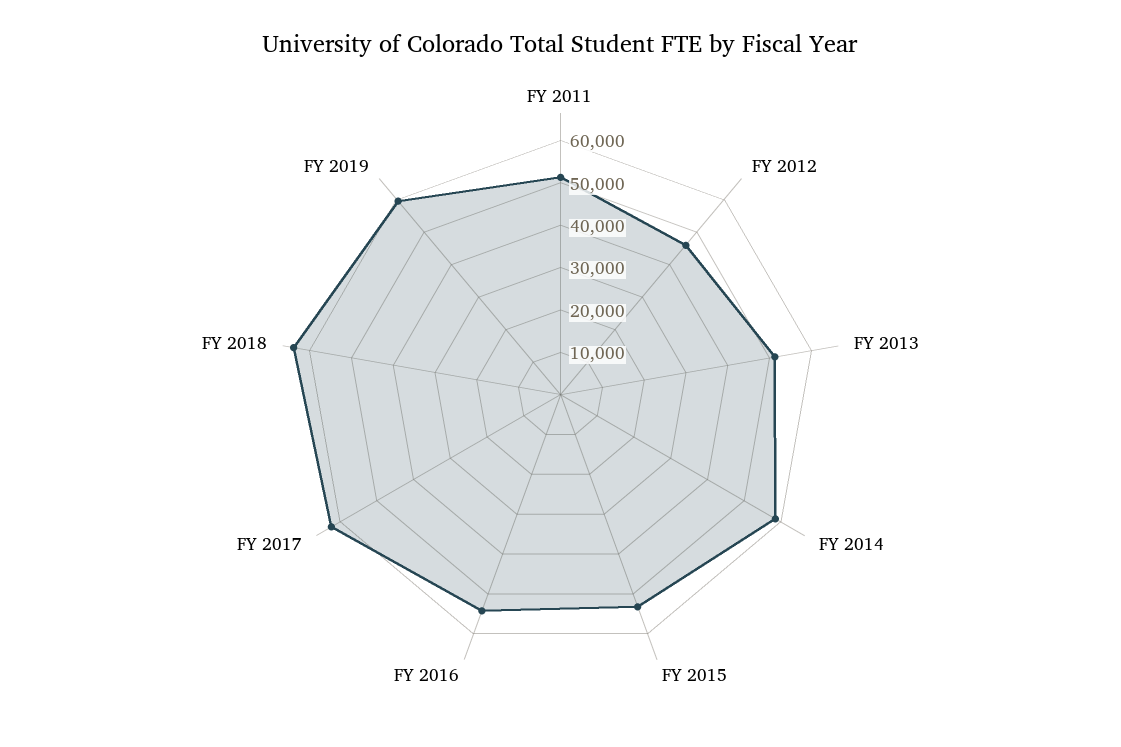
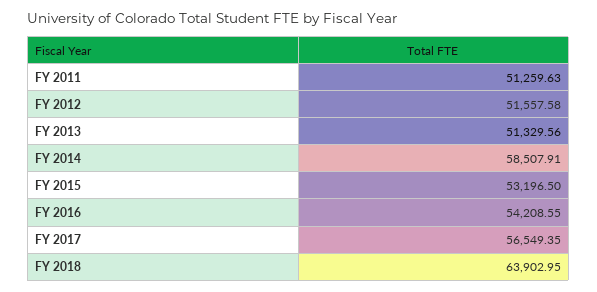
  {
    "FY 2011": 51259.63,
-   "FY 2012": 46000,
+   "FY 2012": 51557.58,
    "FY 2013": 51329.56,
    "FY 2014": 58507.91,
    "FY 2015": 53196.5,
    "FY 2016": 54208.55,
-   "FY 2017": 62000,
+   "FY 2017": 56549.35,
-   "FY 2018": 63902.95,
+   "FY 2018": 63902.95
-   "FY 2019": 60000
  }

